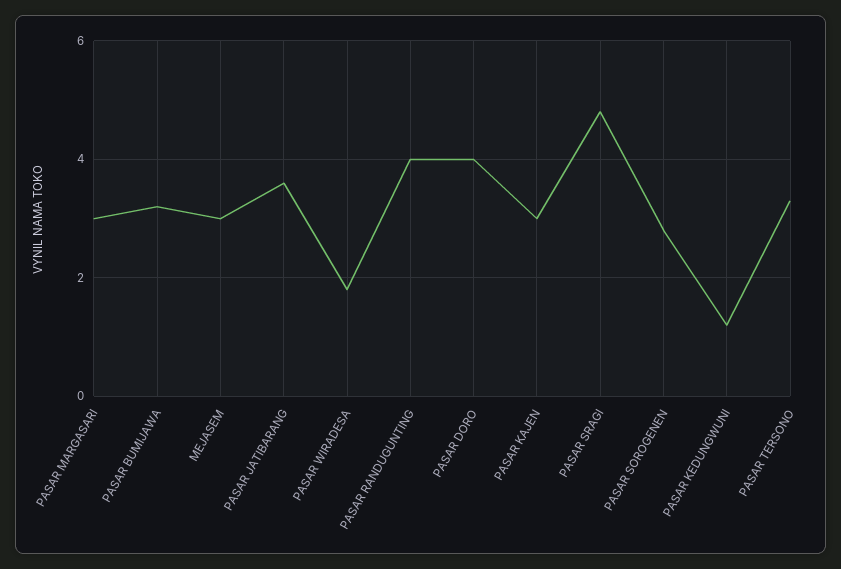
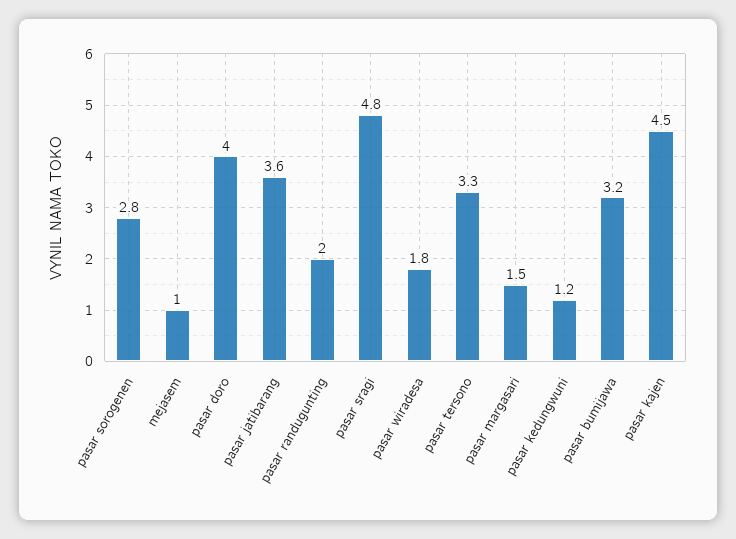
  {
-   "PASAR MARGASARI": 3,
+   "PASAR MARGASARI": 1.5,
    "PASAR BUMIJAWA": 3.2,
-   "MEJASEM": 3,
+   "MEJASEM": 1,
    "PASAR JATIBARANG": 3.6,
    "PASAR WIRADESA": 1.8,
-   "PASAR RANDUGUNTING": 4,
+   "PASAR RANDUGUNTING": 2,
    "PASAR DORO": 4,
-   "PASAR KAJEN": 3,
+   "PASAR KAJEN": 4.5,
    "PASAR SRAGI": 4.8,
    "PASAR SOROGENEN": 2.8,
    "PASAR KEDUNGWUNI": 1.2,
    "PASAR TERSONO": 3.3
  }

